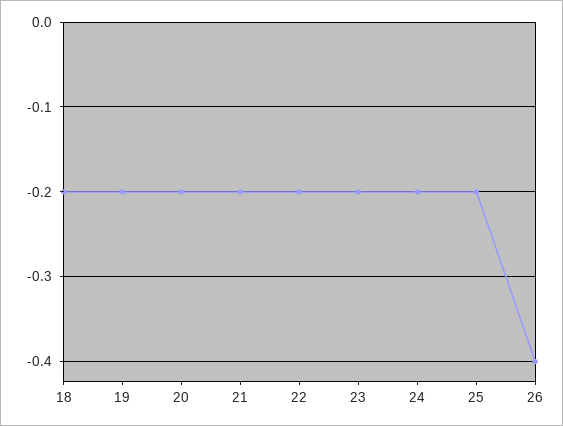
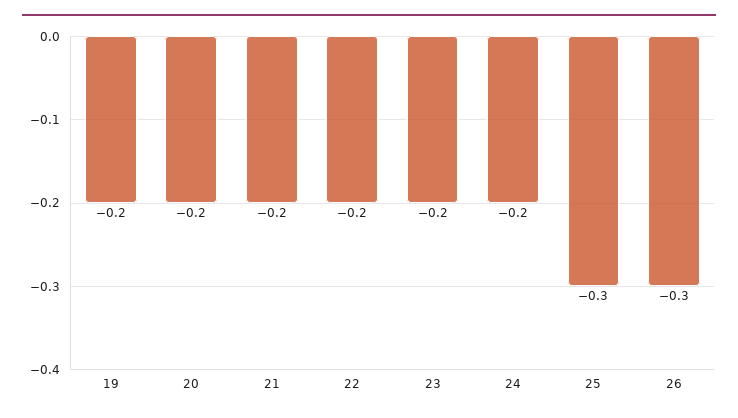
  {
-   "18": -0.2,
    "19": -0.2,
    "20": -0.2,
    "21": -0.2,
    "22": -0.2,
    "23": -0.2,
    "24": -0.2,
-   "25": -0.2,
+   "25": -0.3,
-   "26": -0.4
+   "26": -0.3
  }

